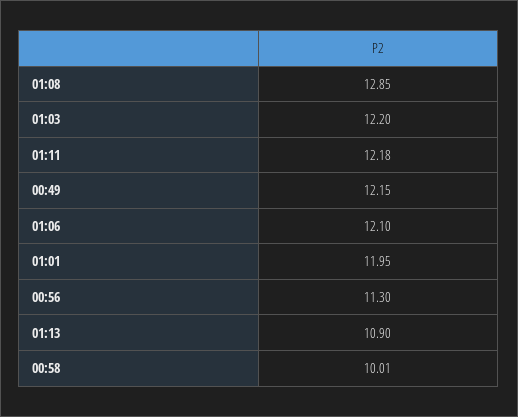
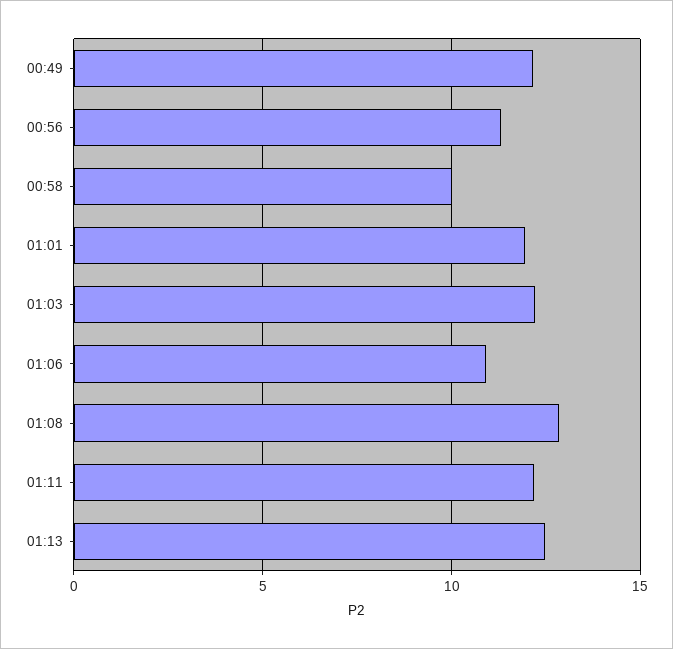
  {
    "01:08": 12.85,
    "01:03": 12.2,
    "01:11": 12.18,
    "00:49": 12.15,
-   "01:06": 12.1,
+   "01:06": 11,
    "01:01": 11.95,
    "00:56": 11.3,
-   "01:13": 10.9,
+   "01:13": 12.5,
    "00:58": 10.01
  }

